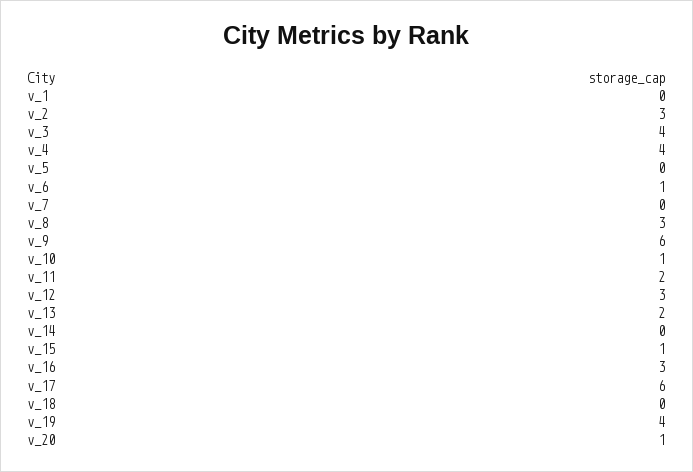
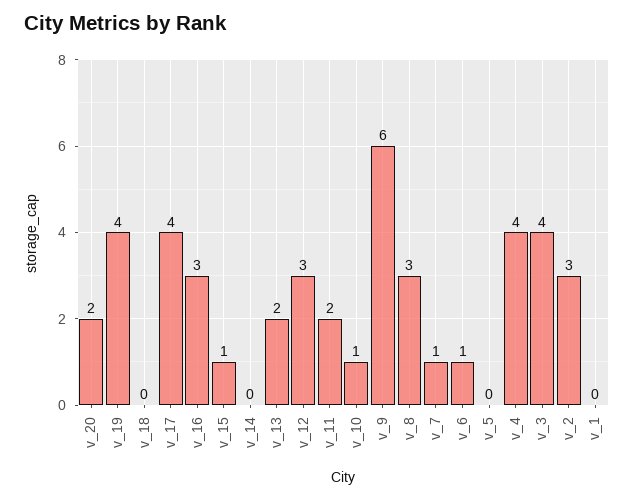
  {
    "v_1": 0,
    "v_2": 3,
    "v_3": 4,
    "v_4": 4,
    "v_5": 0,
    "v_6": 1,
-   "v_7": 0,
+   "v_7": 1,
    "v_8": 3,
    "v_9": 6,
    "v_10": 1,
    "v_11": 2,
    "v_12": 3,
    "v_13": 2,
    "v_14": 0,
    "v_15": 1,
    "v_16": 3,
-   "v_17": 6,
+   "v_17": 4,
    "v_18": 0,
    "v_19": 4,
-   "v_20": 1
+   "v_20": 2
  }

